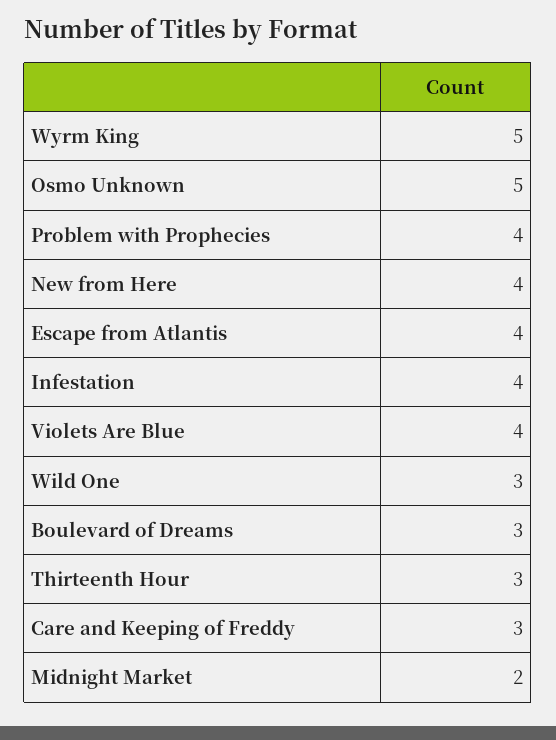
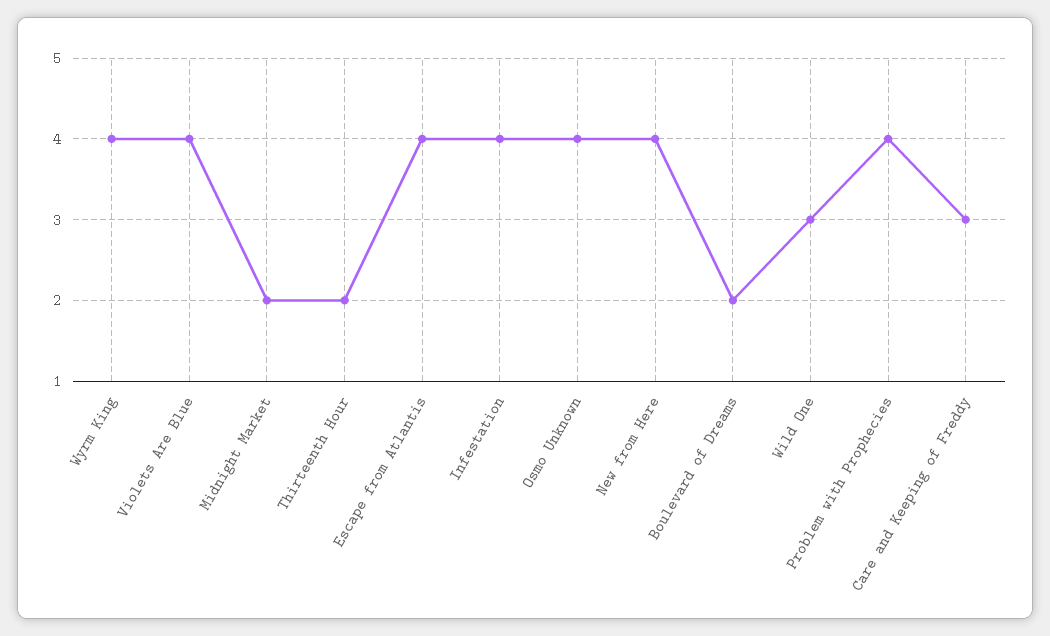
  {
-   "Wyrm King": 5,
+   "Wyrm King": 4,
-   "Osmo Unknown": 5,
+   "Osmo Unknown": 4,
    "Problem with Prophecies": 4,
    "New from Here": 4,
    "Escape from Atlantis": 4,
    "Infestation": 4,
    "Violets Are Blue": 4,
    "Wild One": 3,
-   "Boulevard of Dreams": 3,
+   "Boulevard of Dreams": 2,
-   "Thirteenth Hour": 3,
+   "Thirteenth Hour": 2,
    "Care and Keeping of Freddy": 3,
    "Midnight Market": 2
  }

